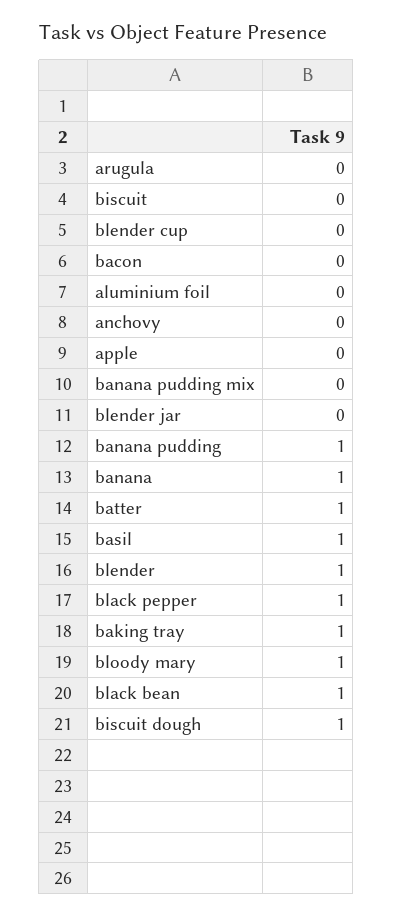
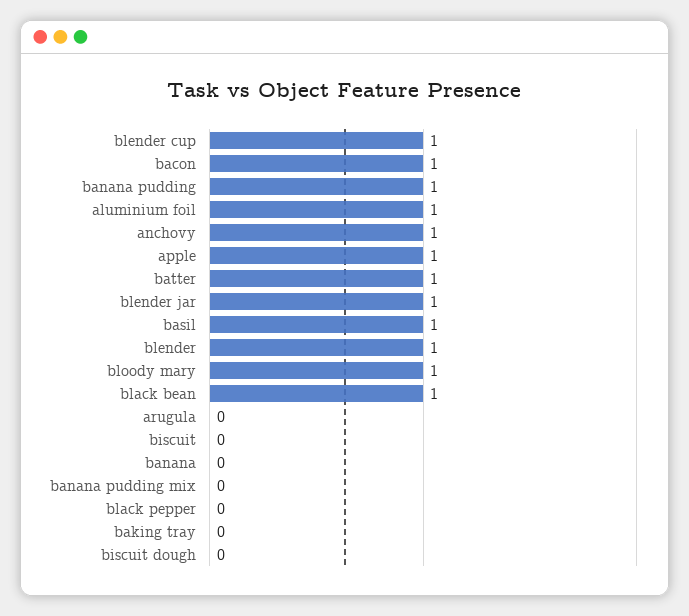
  {
    "arugula": 0,
    "biscuit": 0,
-   "blender cup": 0,
+   "blender cup": 1,
-   "bacon": 0,
+   "bacon": 1,
-   "aluminium foil": 0,
+   "aluminium foil": 1,
-   "anchovy": 0,
+   "anchovy": 1,
-   "apple": 0,
+   "apple": 1,
    "banana pudding mix": 0,
-   "blender jar": 0,
+   "blender jar": 1,
    "banana pudding": 1,
-   "banana": 1,
+   "banana": 0,
    "batter": 1,
    "basil": 1,
    "blender": 1,
-   "black pepper": 1,
+   "black pepper": 0,
-   "baking tray": 1,
+   "baking tray": 0,
    "bloody mary": 1,
    "black bean": 1,
-   "biscuit dough": 1
+   "biscuit dough": 0
  }

